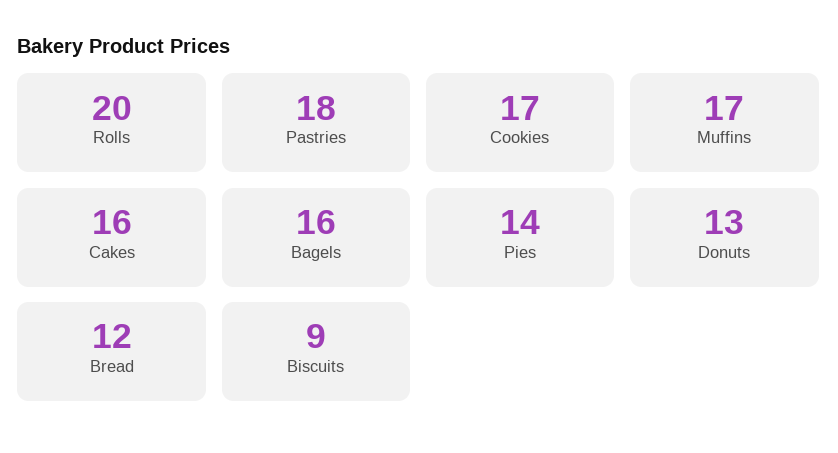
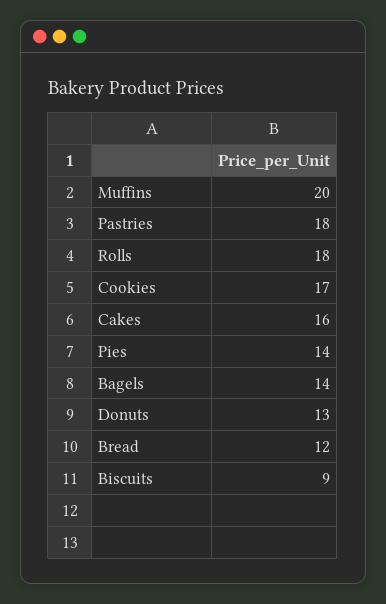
  {
-   "Rolls": 20,
+   "Rolls": 18,
    "Pastries": 18,
    "Cookies": 17,
-   "Muffins": 17,
+   "Muffins": 20,
    "Cakes": 16,
-   "Bagels": 16,
+   "Bagels": 14,
    "Pies": 14,
    "Donuts": 13,
    "Bread": 12,
    "Biscuits": 9
  }

